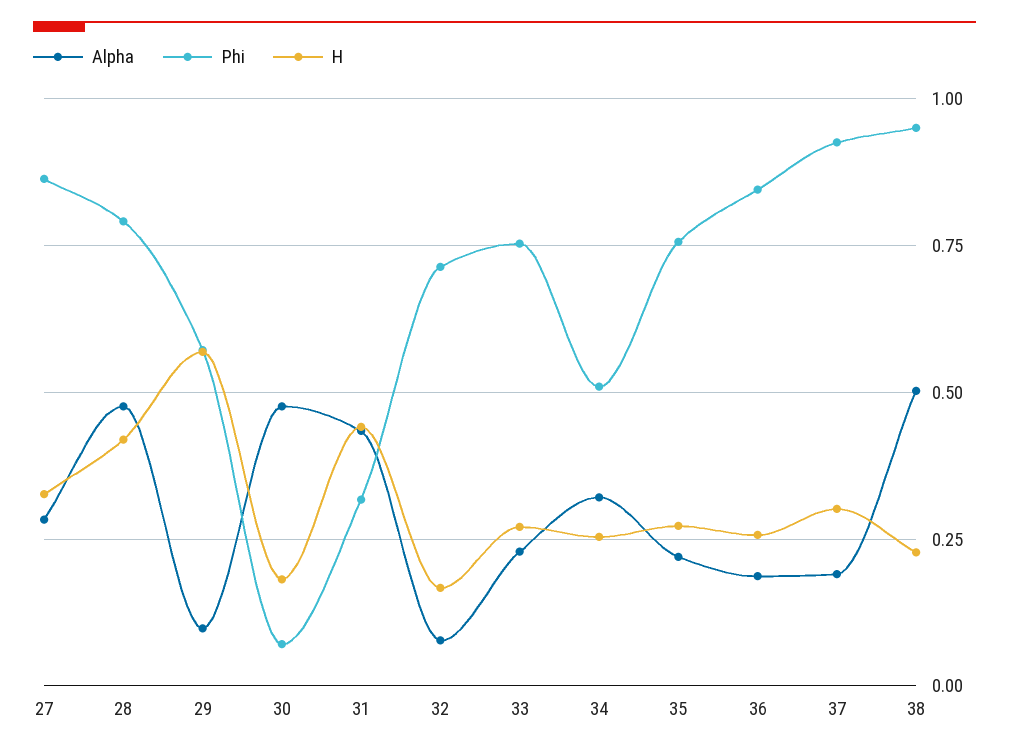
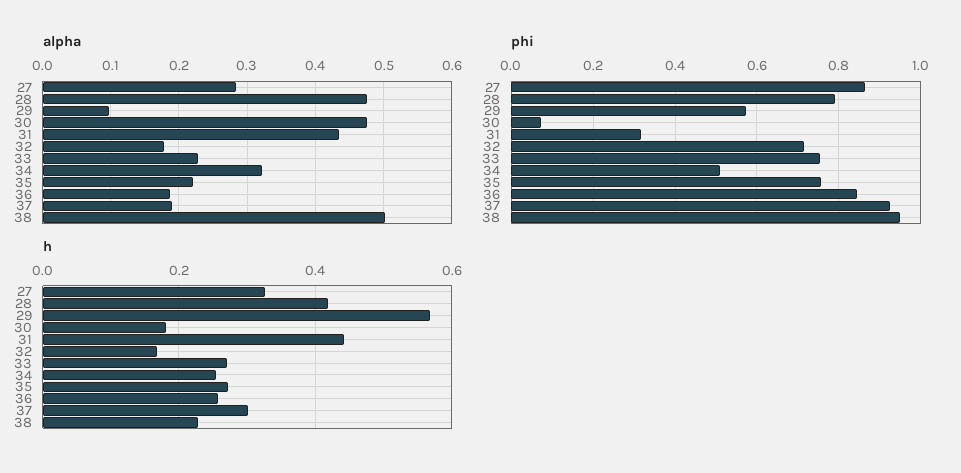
  {
    "Alpha": {
      "27": 0.28,
      "28": 0.48,
      "29": 0.1,
      "30": 0.48,
      "31": 0.43,
-     "32": 0.075,
+     "32": 0.18,
      "33": 0.23,
      "34": 0.32,
      "35": 0.22,
      "36": 0.19,
      "37": 0.19,
      "38": 0.5
    },
    "Phi": {
      "27": 0.86,
      "28": 0.8,
      "29": 0.58,
      "30": 0.08,
      "31": 0.32,
      "32": 0.72,
      "33": 0.76,
      "34": 0.5,
      "35": 0.76,
      "36": 0.84,
      "37": 0.92,
      "38": 0.96
    },
    "H": {
      "27": 0.32,
      "28": 0.42,
      "29": 0.56,
      "30": 0.18,
      "31": 0.44,
      "32": 0.16,
      "33": 0.28,
      "34": 0.26,
      "35": 0.28,
      "36": 0.26,
      "37": 0.3,
      "38": 0.22
    }
  }

